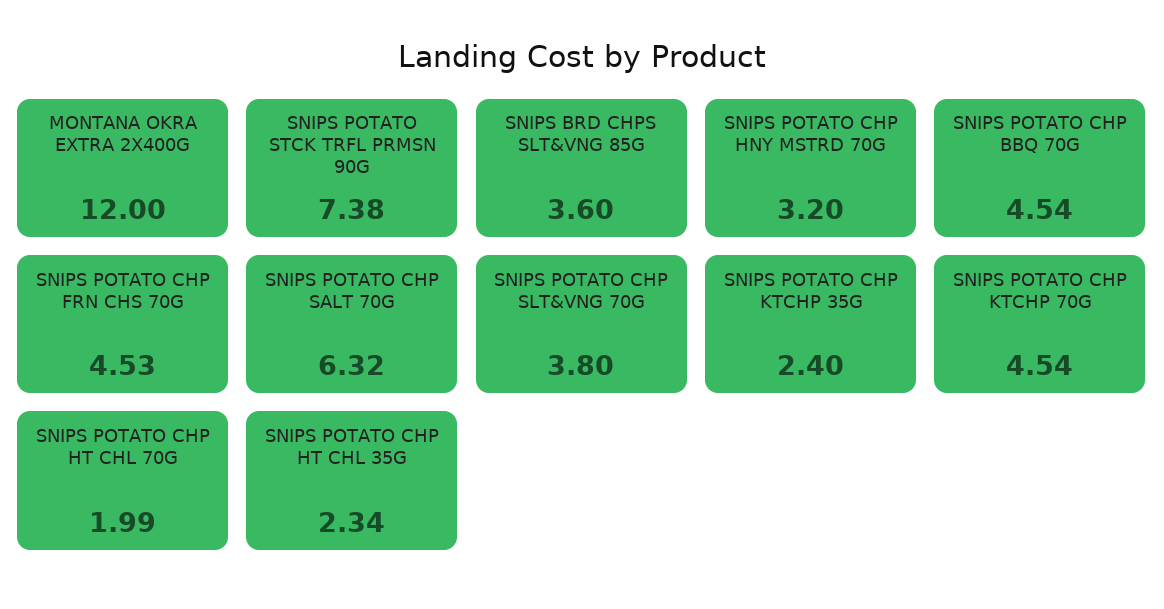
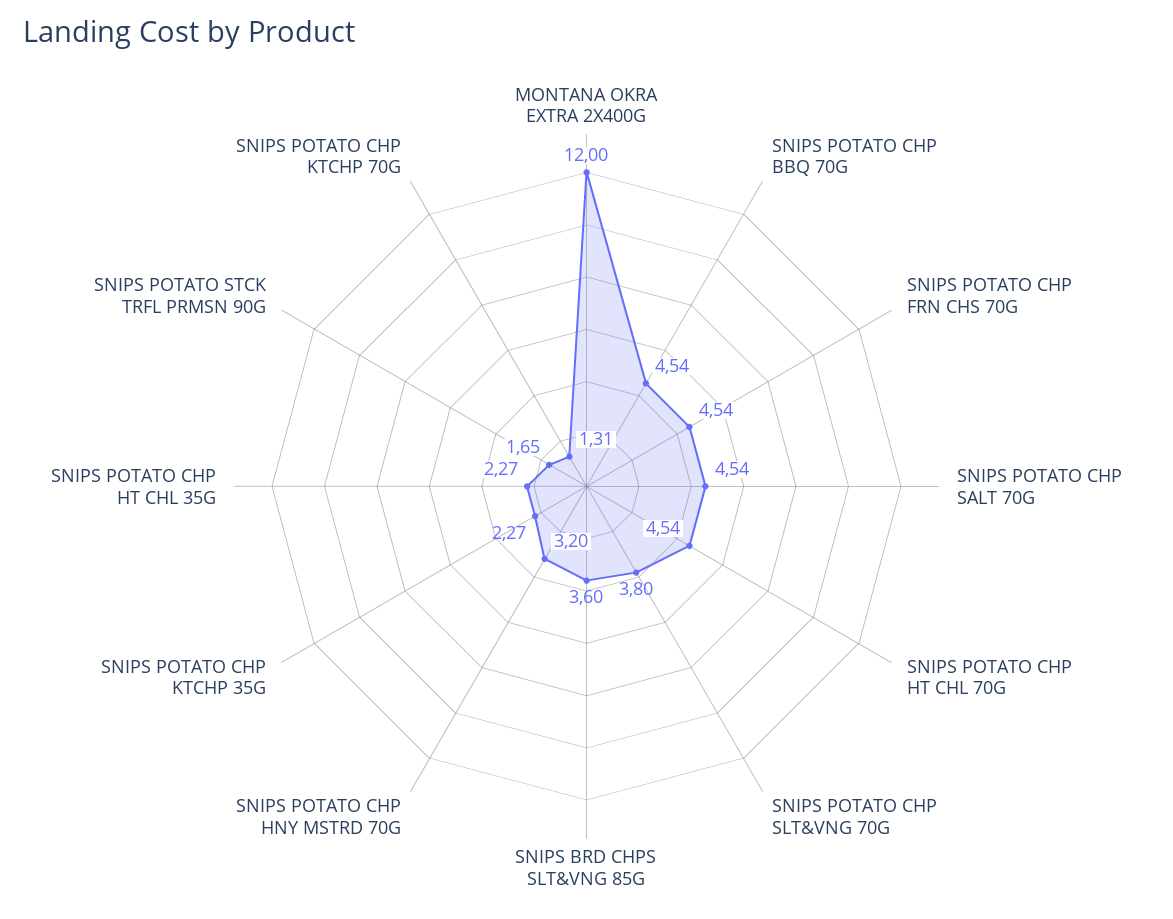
  {
    "MONTANA OKRA EXTRA 2X400G": 12,
-   "SNIPS POTATO STCK TRFL PRMSN 90G": 7.38,
+   "SNIPS POTATO STCK TRFL PRMSN 90G": 1.65,
    "SNIPS BRD CHPS SLT&VNG 85G": 3.6,
    "SNIPS POTATO CHP HNY MSTRD 70G": 3.2,
    "SNIPS POTATO CHP BBQ 70G": 4.54,
-   "SNIPS POTATO CHP FRN CHS 70G": 4.53,
+   "SNIPS POTATO CHP FRN CHS 70G": 4.54,
-   "SNIPS POTATO CHP SALT 70G": 6.32,
+   "SNIPS POTATO CHP SALT 70G": 4.54,
    "SNIPS POTATO CHP SLT&VNG 70G": 3.8,
-   "SNIPS POTATO CHP KTCHP 35G": 2.4,
+   "SNIPS POTATO CHP KTCHP 35G": 2.27,
-   "SNIPS POTATO CHP KTCHP 70G": 4.54,
+   "SNIPS POTATO CHP KTCHP 70G": 1.31,
-   "SNIPS POTATO CHP HT CHL 70G": 1.99,
+   "SNIPS POTATO CHP HT CHL 70G": 4.54,
-   "SNIPS POTATO CHP HT CHL 35G": 2.34
+   "SNIPS POTATO CHP HT CHL 35G": 2.27
  }

